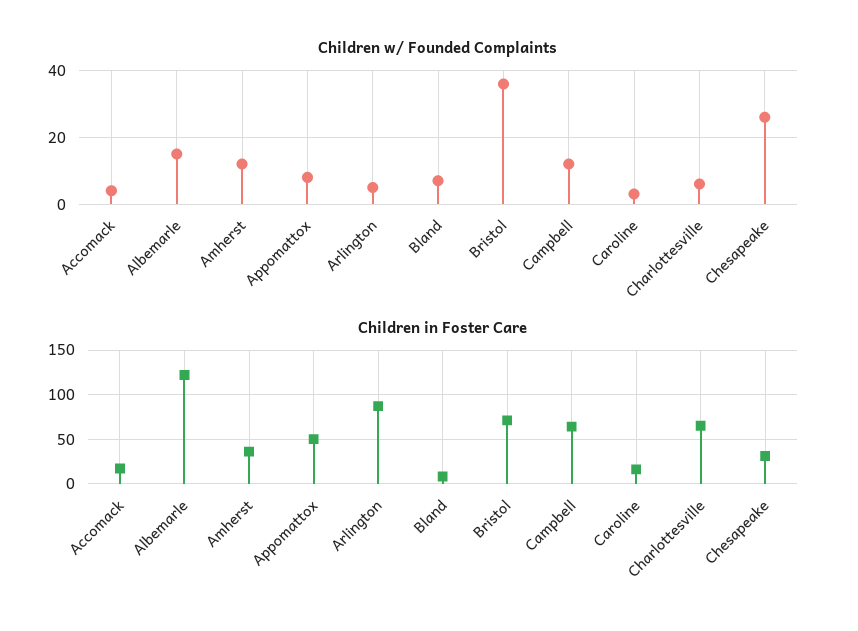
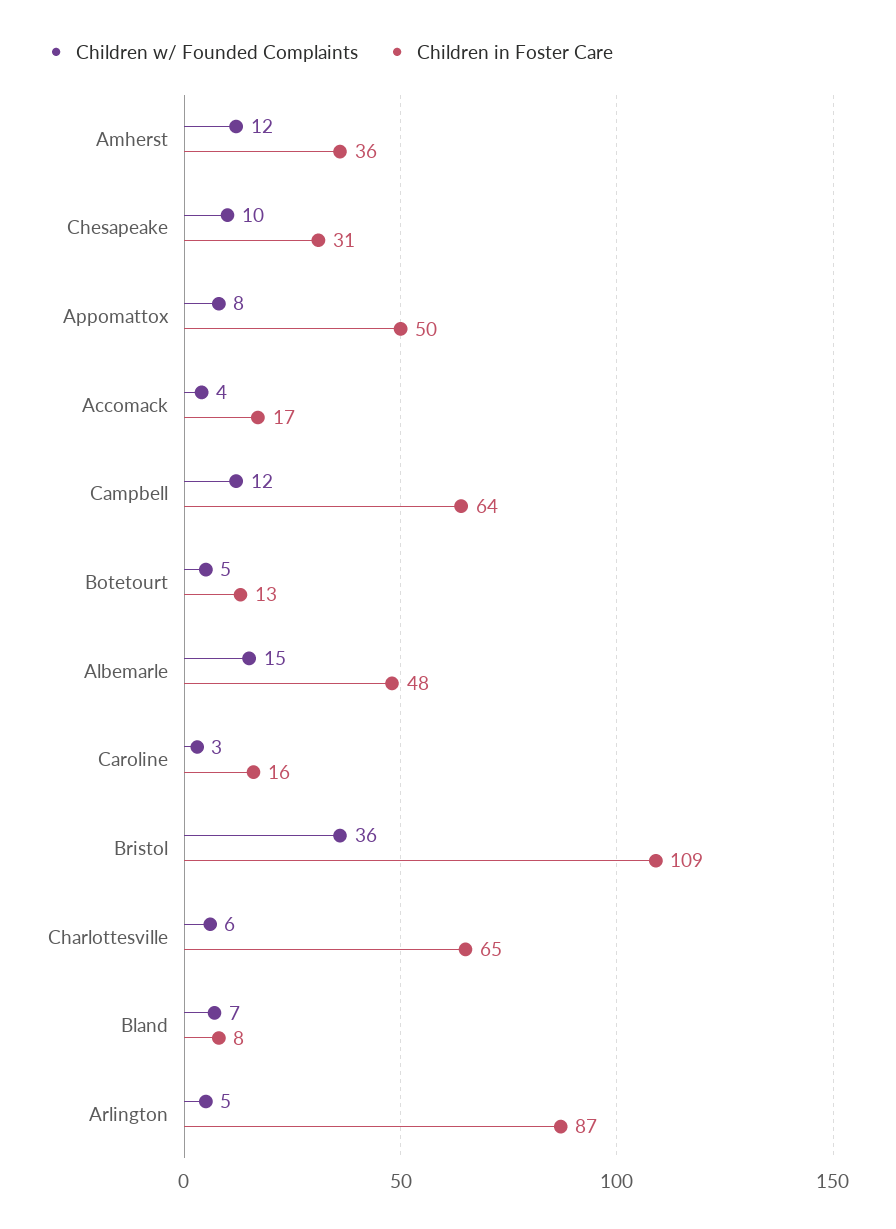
  {
    "Children w/ Founded Complaints": {
      "Accomack": 4,
      "Albemarle": 15,
      "Amherst": 12,
      "Appomattox": 8,
      "Arlington": 5,
      "Bland": 7,
      "Bristol": 36,
      "Campbell": 12,
      "Caroline": 3,
      "Charlottesville": 6,
-     "Chesapeake": 25
+     "Chesapeake": 10,
+     "Botetourt": 5
    },
    "Children in Foster Care": {
      "Accomack": 17,
-     "Albemarle": 120,
+     "Albemarle": 48,
      "Amherst": 36,
      "Appomattox": 50,
      "Arlington": 87,
      "Bland": 8,
-     "Bristol": 70,
+     "Bristol": 109,
      "Campbell": 64,
      "Caroline": 16,
      "Charlottesville": 65,
-     "Chesapeake": 31
+     "Chesapeake": 31,
+     "Botetourt": 13
    }
  }

